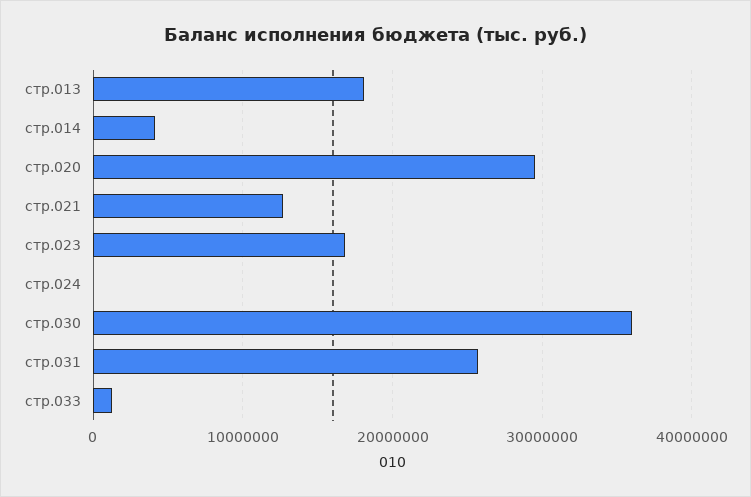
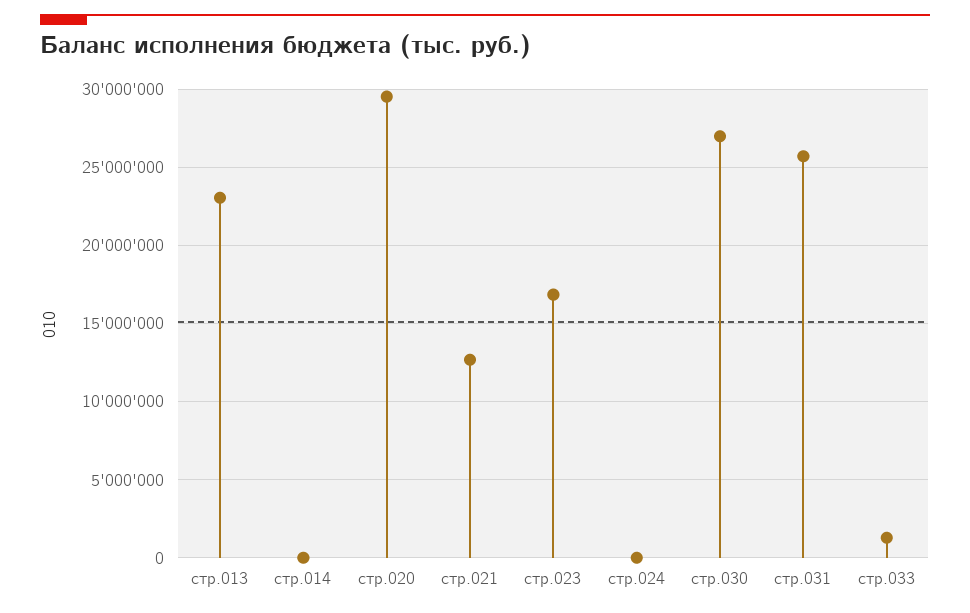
  {
-   "стр.013": 18000000,
+   "стр.013": 23000000,
-   "стр.014": 4000000,
+   "стр.014": 0,
    "стр.020": 29500000,
    "стр.021": 12500000,
    "стр.023": 17000000,
    "стр.024": 0,
-   "стр.030": 36000000,
+   "стр.030": 27000000,
    "стр.031": 25500000,
    "стр.033": 1500000
  }

